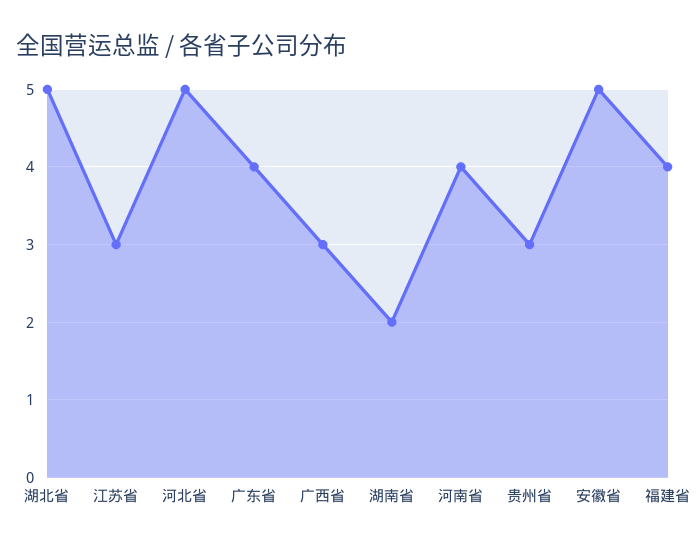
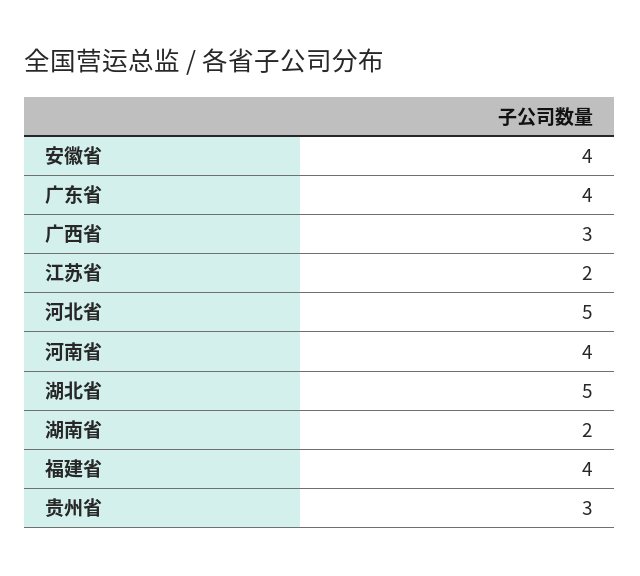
  {
    "湖北省": 5,
-   "江苏省": 3,
+   "江苏省": 2,
    "河北省": 5,
    "广东省": 4,
    "广西省": 3,
    "湖南省": 2,
    "河南省": 4,
    "贵州省": 3,
-   "安徽省": 5,
+   "安徽省": 4,
    "福建省": 4
  }

